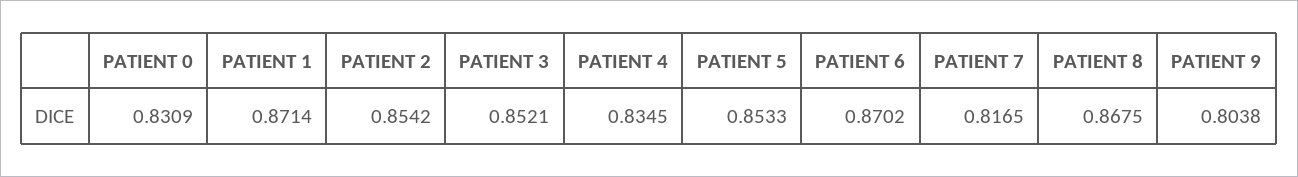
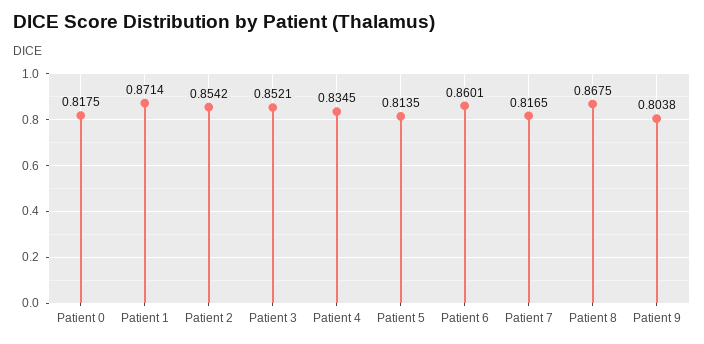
  {
-   "PATIENT 0": 0.8309,
+   "PATIENT 0": 0.8175,
    "PATIENT 1": 0.8714,
    "PATIENT 2": 0.8542,
    "PATIENT 3": 0.8521,
    "PATIENT 4": 0.8345,
-   "PATIENT 5": 0.8533,
+   "PATIENT 5": 0.8135,
-   "PATIENT 6": 0.8702,
+   "PATIENT 6": 0.8601,
    "PATIENT 7": 0.8165,
    "PATIENT 8": 0.8675,
    "PATIENT 9": 0.8038
  }

